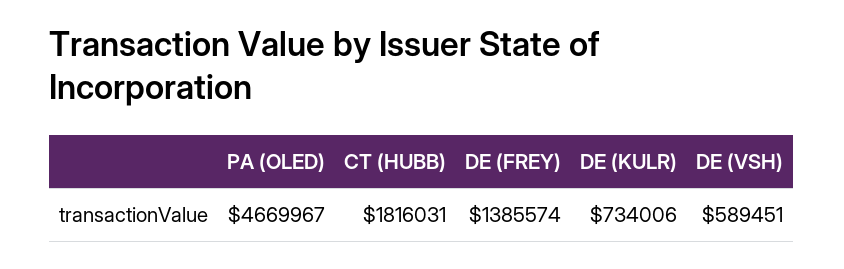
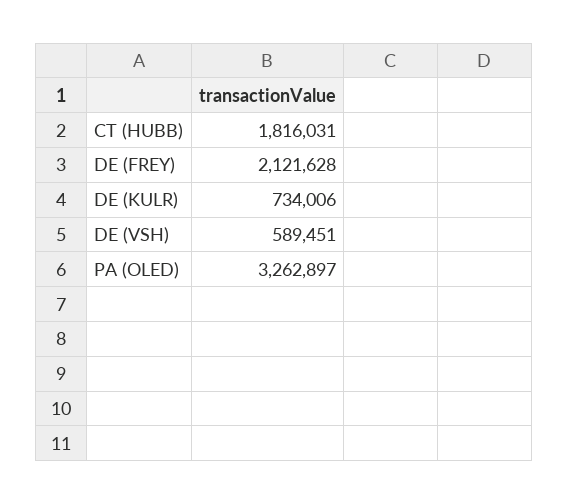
  {
-   "PA (OLED)": 4669967,
+   "PA (OLED)": 3262897,
    "CT (HUBB)": 1816031,
-   "DE (FREY)": 1385574,
+   "DE (FREY)": 2121628,
    "DE (KULR)": 734006,
    "DE (VSH)": 589451
  }

